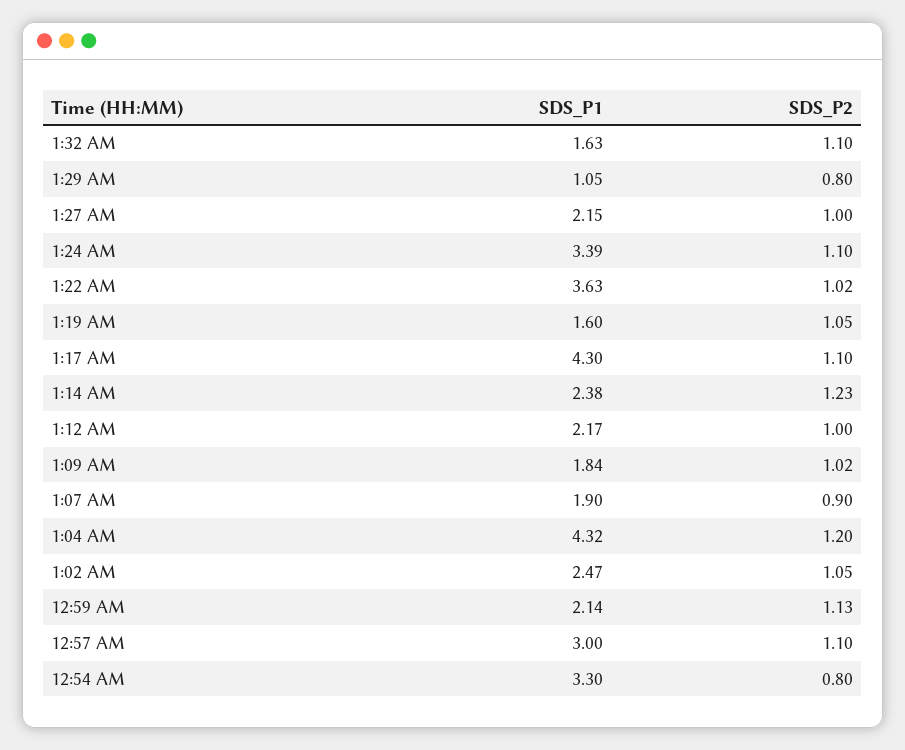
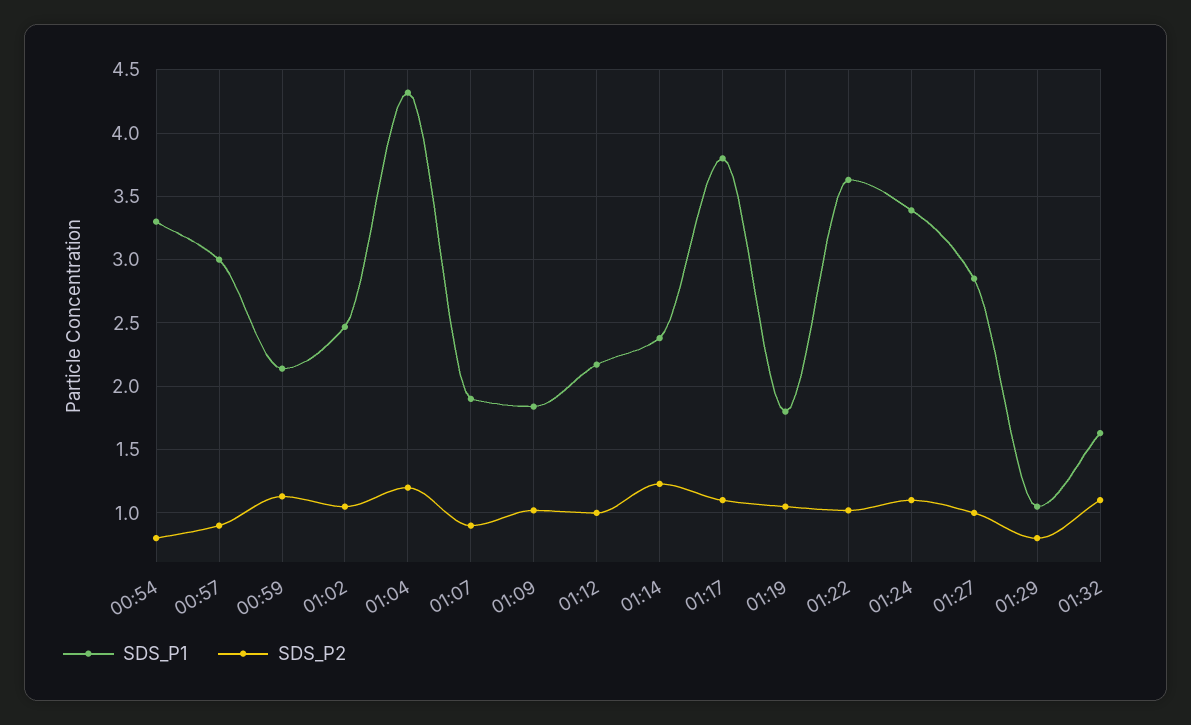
  {
    "SDS_P1": {
      "1:32 AM": 1.63,
      "1:29 AM": 1.05,
-     "1:27 AM": 2.15,
+     "1:27 AM": 2.85,
      "1:24 AM": 3.39,
      "1:22 AM": 3.63,
-     "1:19 AM": 1.6,
+     "1:19 AM": 1.8,
-     "1:17 AM": 4.3,
+     "1:17 AM": 3.8,
      "1:14 AM": 2.38,
      "1:12 AM": 2.17,
      "1:09 AM": 1.84,
      "1:07 AM": 1.9,
      "1:04 AM": 4.32,
      "1:02 AM": 2.47,
      "12:59 AM": 2.14,
      "12:57 AM": 3,
      "12:54 AM": 3.3
    },
    "SDS_P2": {
      "1:32 AM": 1.1,
      "1:29 AM": 0.8,
      "1:27 AM": 1,
      "1:24 AM": 1.1,
      "1:22 AM": 1.02,
      "1:19 AM": 1.05,
      "1:17 AM": 1.1,
      "1:14 AM": 1.23,
      "1:12 AM": 1,
      "1:09 AM": 1.02,
      "1:07 AM": 0.9,
      "1:04 AM": 1.2,
      "1:02 AM": 1.05,
      "12:59 AM": 1.13,
-     "12:57 AM": 1.1,
+     "12:57 AM": 0.9,
      "12:54 AM": 0.8
    }
  }

